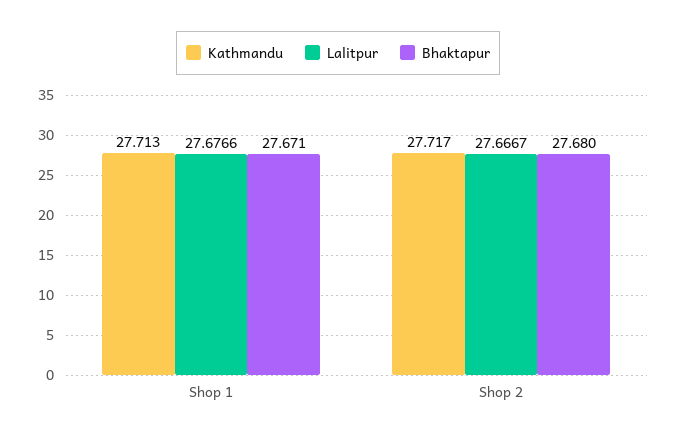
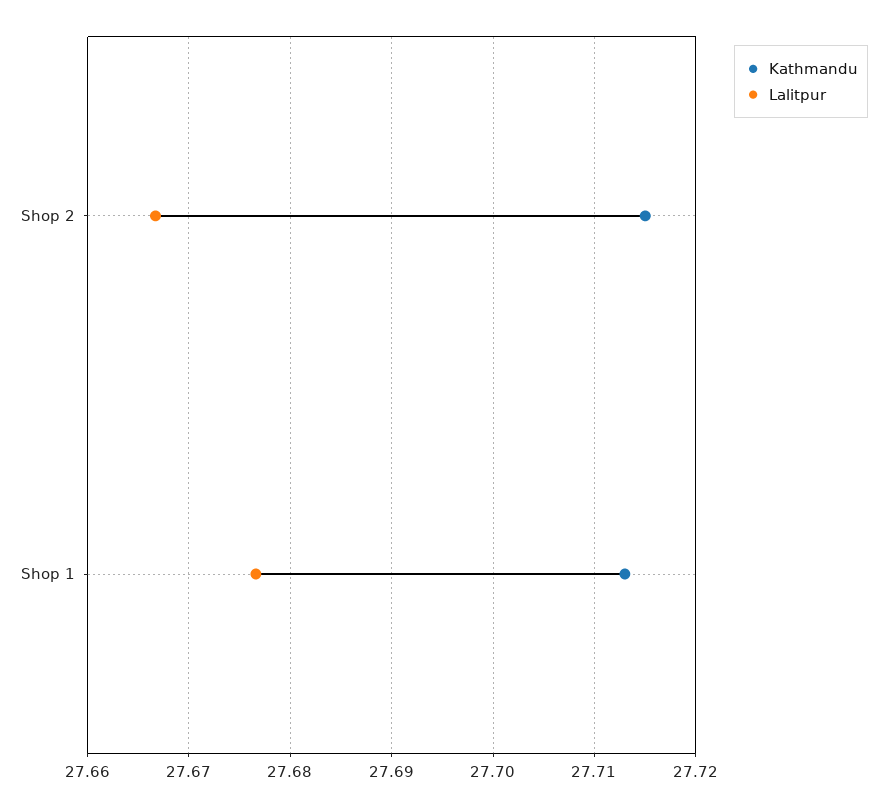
  {
    "Kathmandu": {
      "Shop 1": 27.713,
-     "Shop 2": 27.717
+     "Shop 2": 27.715
    },
    "Lalitpur": {
      "Shop 1": 27.6766,
      "Shop 2": 27.6667
-   },
+   }
-   "Bhaktapur": {
-     "Shop 1": 27.671,
-     "Shop 2": 27.68
-   }
  }

